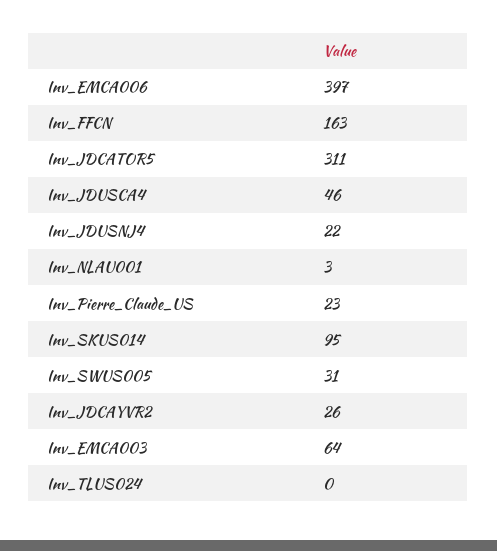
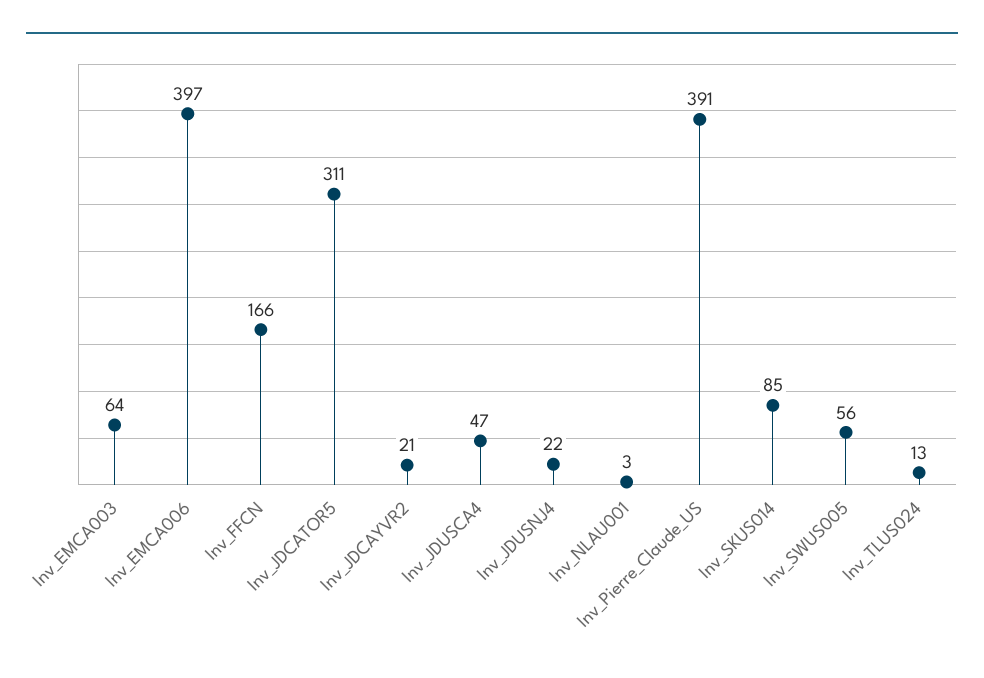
  {
    "Inv_EMCA006": 397,
-   "Inv_FFCN": 163,
+   "Inv_FFCN": 166,
    "Inv_JDCATOR5": 311,
-   "Inv_JDUSCA4": 46,
+   "Inv_JDUSCA4": 47,
    "Inv_JDUSNJ4": 22,
    "Inv_NLAU001": 3,
-   "Inv_Pierre_Claude_US": 23,
+   "Inv_Pierre_Claude_US": 391,
-   "Inv_SKUS014": 95,
+   "Inv_SKUS014": 85,
-   "Inv_SWUS005": 31,
+   "Inv_SWUS005": 56,
-   "Inv_JDCAYVR2": 26,
+   "Inv_JDCAYVR2": 21,
    "Inv_EMCA003": 64,
-   "Inv_TLUS024": 0
+   "Inv_TLUS024": 13
  }

